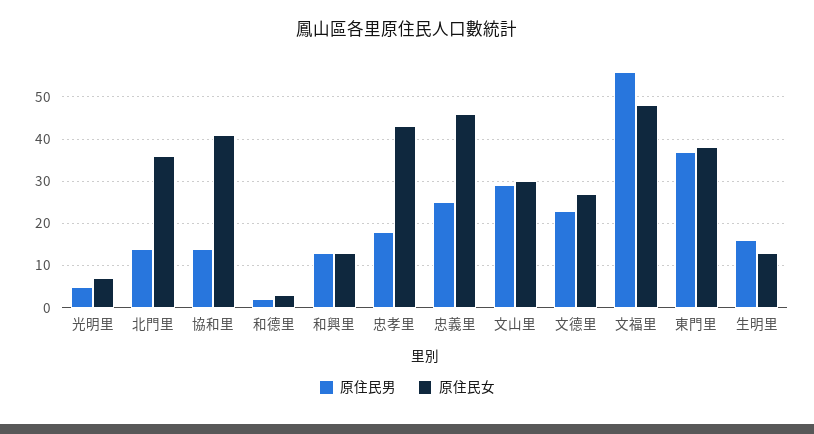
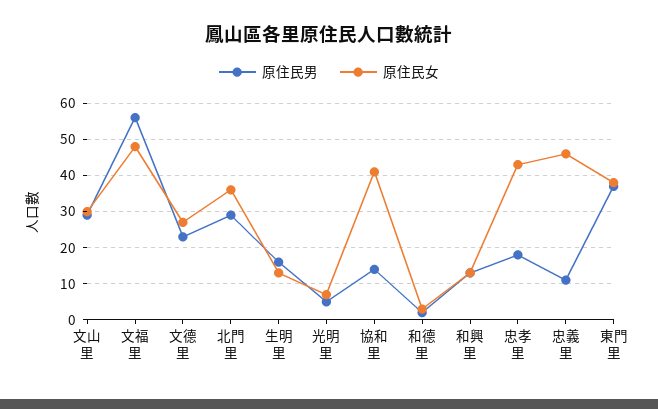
  {
    "原住民男": {
      "光明里": 5,
-     "北門里": 15,
+     "北門里": 30,
      "協和里": 15,
      "和德里": 0,
      "和興里": 15,
      "忠孝里": 20,
-     "忠義里": 25,
+     "忠義里": 10,
      "文山里": 30,
      "文德里": 25,
      "文福里": 55,
      "東門里": 35,
      "生明里": 15
    },
    "原住民女": {
      "光明里": 5,
      "北門里": 35,
      "協和里": 40,
      "和德里": 5,
      "和興里": 15,
      "忠孝里": 45,
      "忠義里": 45,
      "文山里": 30,
      "文德里": 25,
      "文福里": 50,
      "東門里": 40,
      "生明里": 15
    }
  }

